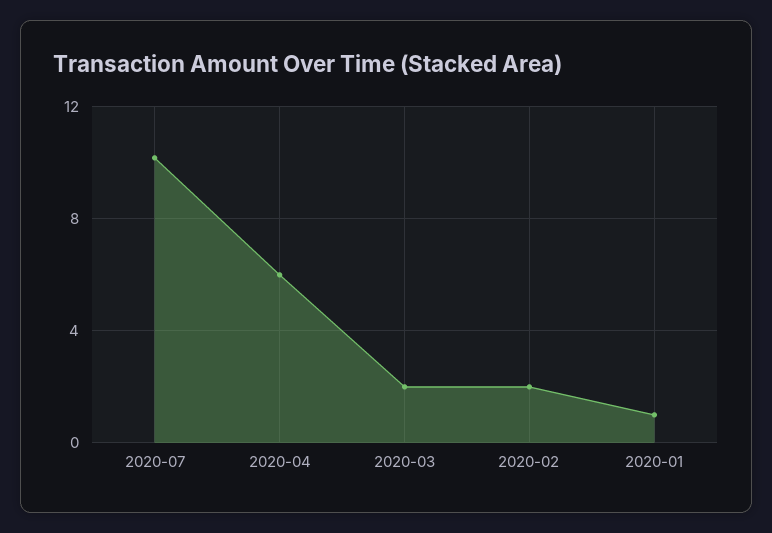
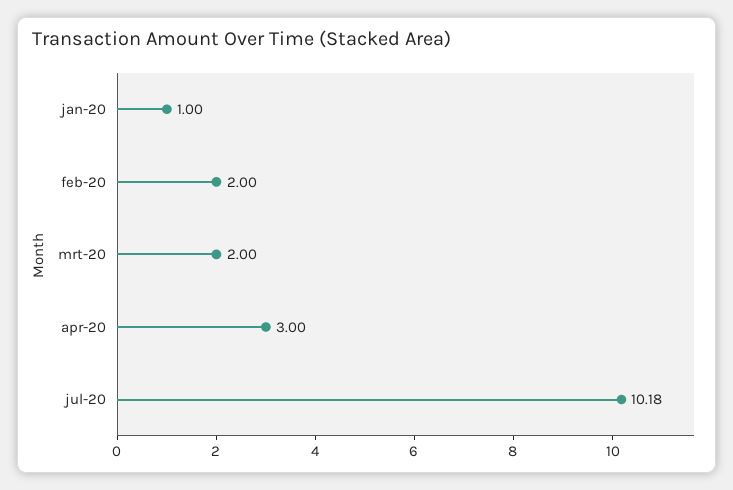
  {
    "2020-07": 10.18,
-   "2020-04": 6,
+   "2020-04": 3,
    "2020-03": 2,
    "2020-02": 2,
    "2020-01": 1
  }

